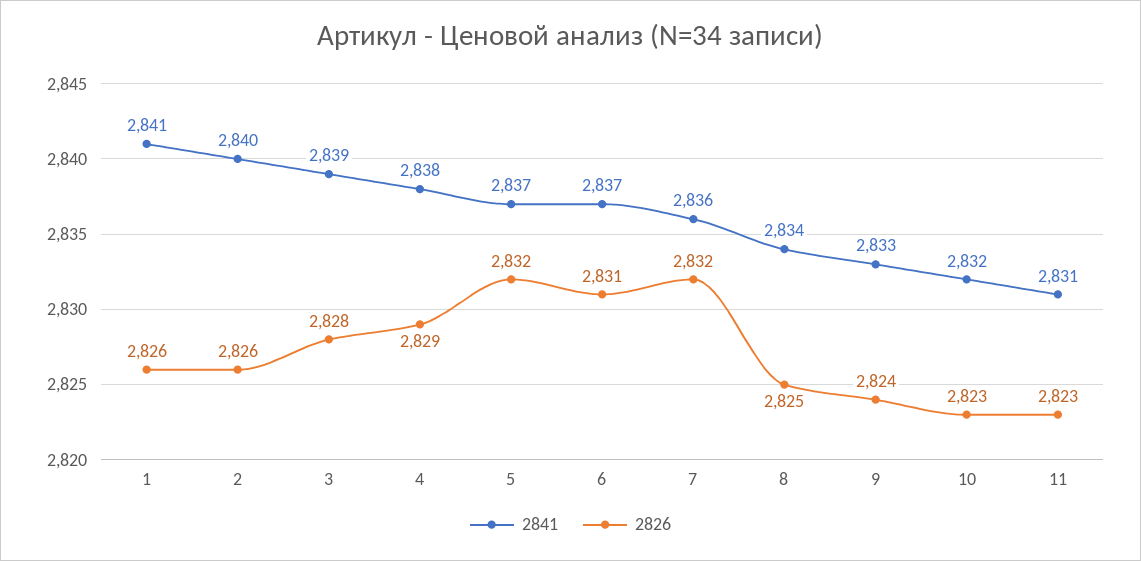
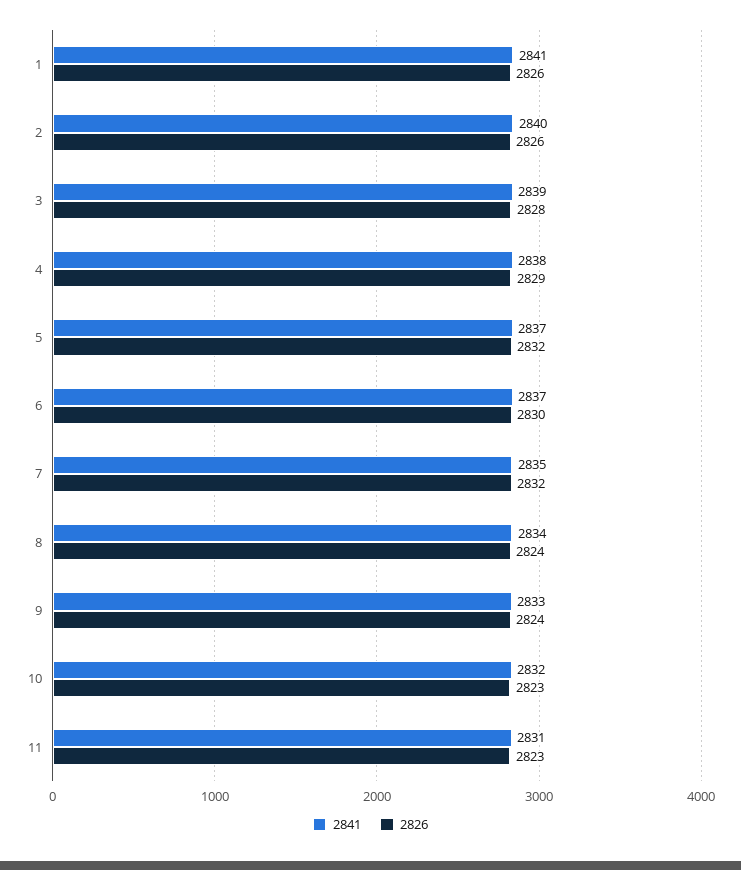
  {
    "2841": {
      "1": 2841,
      "2": 2840,
      "3": 2839,
      "4": 2838,
      "5": 2837,
      "6": 2837,
-     "7": 2836,
+     "7": 2835,
      "8": 2834,
      "9": 2833,
      "10": 2832,
      "11": 2831
    },
    "2826": {
      "1": 2826,
      "2": 2826,
      "3": 2828,
      "4": 2829,
      "5": 2832,
-     "6": 2831,
+     "6": 2830,
      "7": 2832,
-     "8": 2825,
+     "8": 2824,
      "9": 2824,
      "10": 2823,
      "11": 2823
    }
  }

